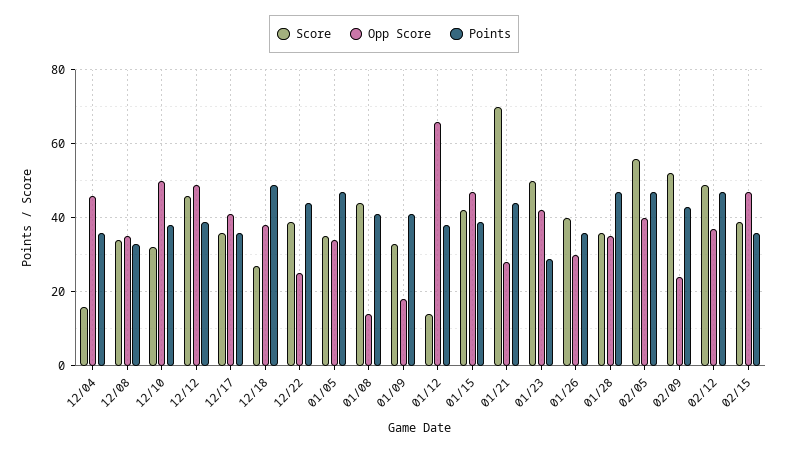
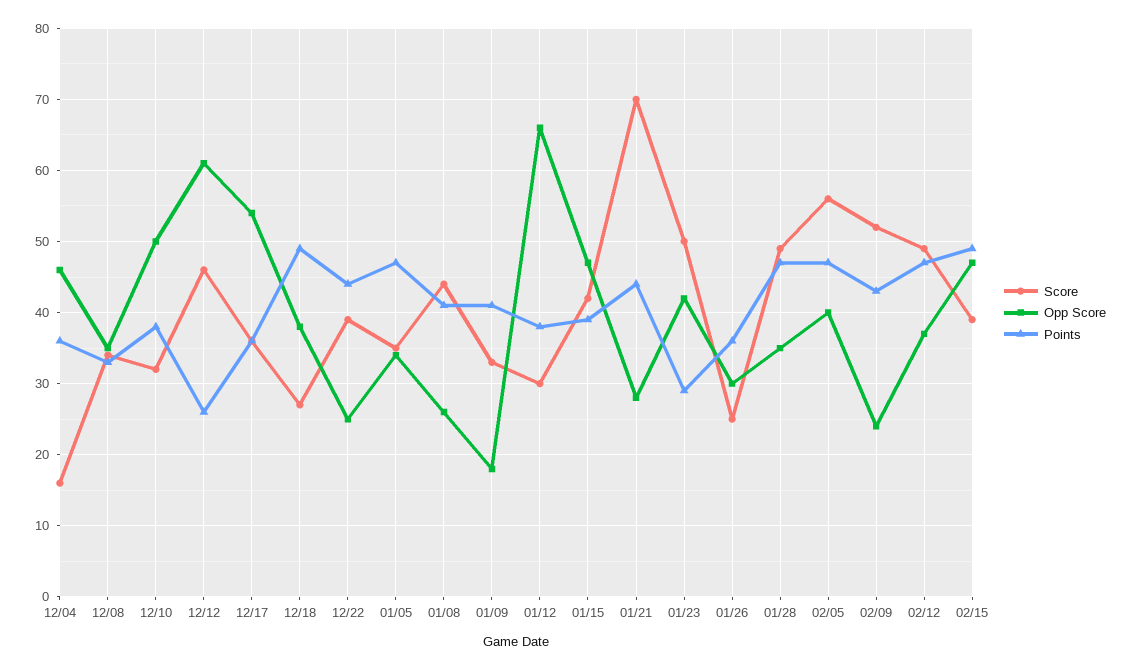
  {
    "Score": {
      "12/04": 16,
      "12/08": 34,
      "12/10": 32,
      "12/12": 46,
      "12/17": 36,
      "12/18": 27,
      "12/22": 39,
      "01/05": 35,
      "01/08": 44,
      "01/09": 33,
-     "01/12": 15,
+     "01/12": 30,
      "01/15": 42,
      "01/21": 70,
      "01/23": 50,
-     "01/26": 40,
+     "01/26": 25,
-     "01/28": 35,
+     "01/28": 49,
      "02/05": 56,
      "02/09": 52,
      "02/12": 49,
      "02/15": 39
    },
    "Opp Score": {
      "12/04": 46,
      "12/08": 35,
      "12/10": 50,
-     "12/12": 50,
+     "12/12": 61,
-     "12/17": 40,
+     "12/17": 54,
      "12/18": 38,
      "12/22": 25,
      "01/05": 34,
-     "01/08": 15,
+     "01/08": 26,
      "01/09": 18,
      "01/12": 66,
      "01/15": 47,
      "01/21": 28,
      "01/23": 42,
      "01/26": 30,
      "01/28": 35,
      "02/05": 40,
      "02/09": 24,
      "02/12": 37,
      "02/15": 47
    },
    "Points": {
      "12/04": 36,
      "12/08": 33,
      "12/10": 38,
-     "12/12": 40,
+     "12/12": 26,
      "12/17": 36,
      "12/18": 49,
      "12/22": 44,
      "01/05": 47,
      "01/08": 41,
      "01/09": 41,
      "01/12": 38,
      "01/15": 39,
      "01/21": 44,
      "01/23": 29,
      "01/26": 36,
      "01/28": 47,
      "02/05": 47,
      "02/09": 43,
      "02/12": 47,
-     "02/15": 35
+     "02/15": 49
    }
  }

